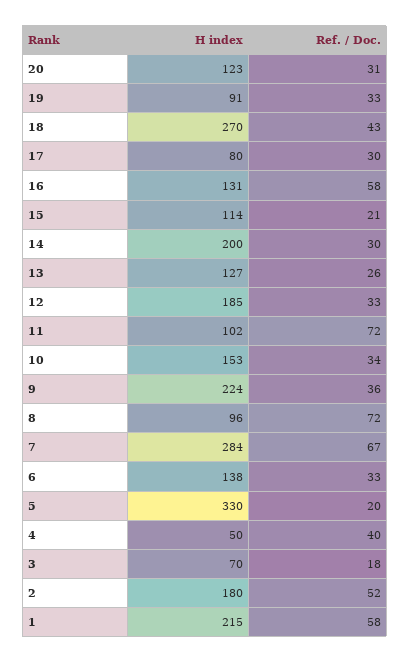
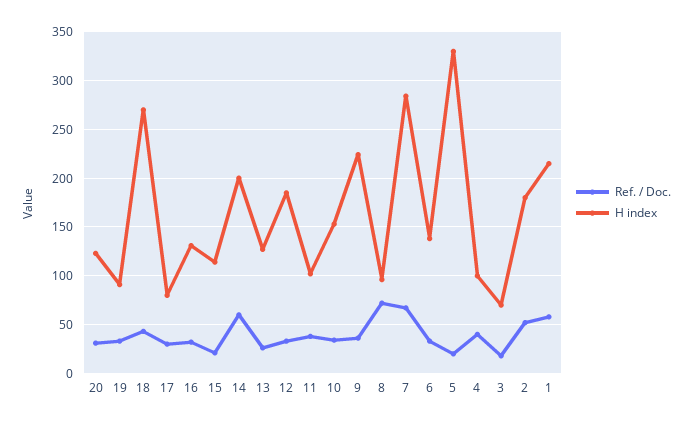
  {
    "H index": {
      "20": 123,
      "19": 91,
      "18": 270,
      "17": 80,
      "16": 131,
      "15": 114,
      "14": 200,
      "13": 127,
      "12": 185,
      "11": 102,
      "10": 153,
      "9": 224,
      "8": 96,
      "7": 284,
      "6": 138,
      "5": 330,
-     "4": 50,
+     "4": 100,
      "3": 70,
      "2": 180,
      "1": 215
    },
    "Ref. / Doc.": {
      "20": 31,
      "19": 33,
      "18": 43,
      "17": 30,
-     "16": 58,
+     "16": 30,
      "15": 21,
-     "14": 30,
+     "14": 60,
      "13": 26,
      "12": 33,
-     "11": 72,
+     "11": 40,
      "10": 34,
      "9": 36,
      "8": 72,
      "7": 67,
      "6": 33,
      "5": 20,
      "4": 40,
      "3": 18,
      "2": 52,
      "1": 58
    }
  }

